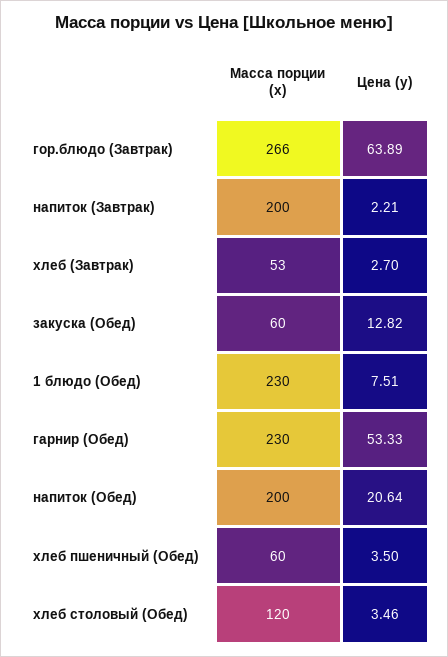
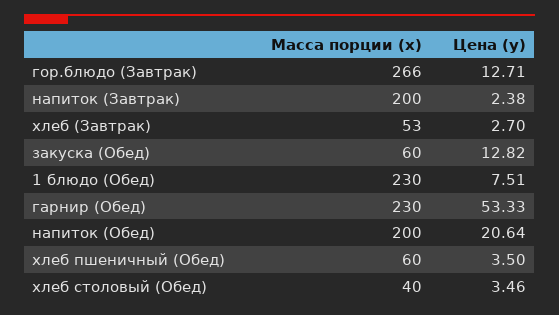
  {
    "Масса порции (x)": {
      "гор.блюдо (Завтрак)": 266,
      "напиток (Завтрак)": 200,
      "хлеб (Завтрак)": 53,
      "закуска (Обед)": 60,
      "1 блюдо (Обед)": 230,
      "гарнир (Обед)": 230,
      "напиток (Обед)": 200,
      "хлеб пшеничный (Обед)": 60,
-     "хлеб столовый (Обед)": 120
+     "хлеб столовый (Обед)": 40
    },
    "Цена (y)": {
-     "гор.блюдо (Завтрак)": 63.89,
+     "гор.блюдо (Завтрак)": 12.71,
-     "напиток (Завтрак)": 2.21,
+     "напиток (Завтрак)": 2.38,
      "хлеб (Завтрак)": 2.7,
      "закуска (Обед)": 12.82,
      "1 блюдо (Обед)": 7.51,
      "гарнир (Обед)": 53.33,
      "напиток (Обед)": 20.64,
      "хлеб пшеничный (Обед)": 3.5,
      "хлеб столовый (Обед)": 3.46
    }
  }

